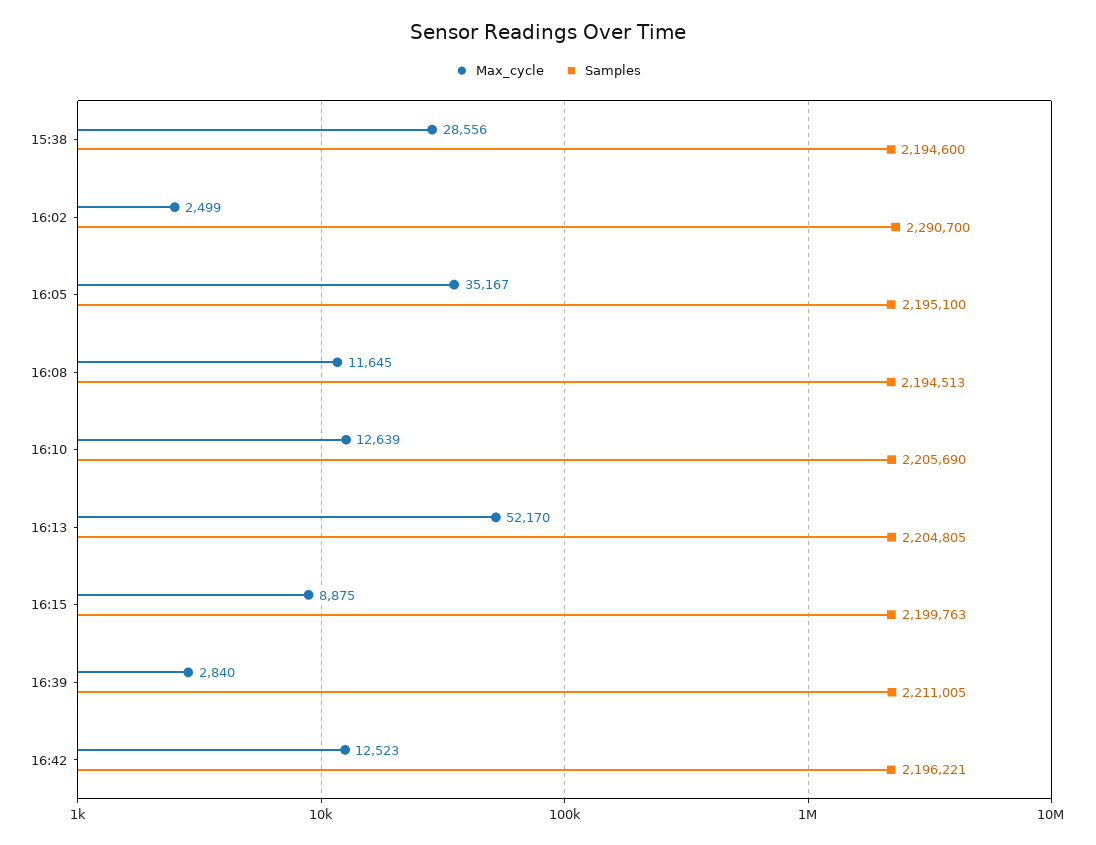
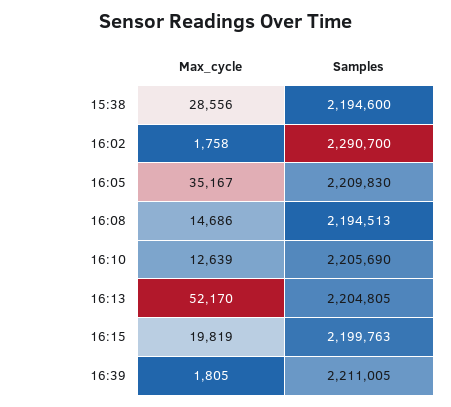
  {
    "Max_cycle": {
      "15:38": 28556,
-     "16:02": 2499,
+     "16:02": 1758,
      "16:05": 35167,
-     "16:08": 11645,
+     "16:08": 14686,
      "16:10": 12639,
      "16:13": 52170,
-     "16:15": 8875,
+     "16:15": 19819,
-     "16:39": 2840,
+     "16:39": 1805
-     "16:42": 12523
    },
    "Samples": {
      "15:38": 2194600,
      "16:02": 2290700,
-     "16:05": 2195100,
+     "16:05": 2209830,
      "16:08": 2194513,
      "16:10": 2205690,
      "16:13": 2204805,
      "16:15": 2199763,
-     "16:39": 2211005,
+     "16:39": 2211005
-     "16:42": 2196221
    }
  }

